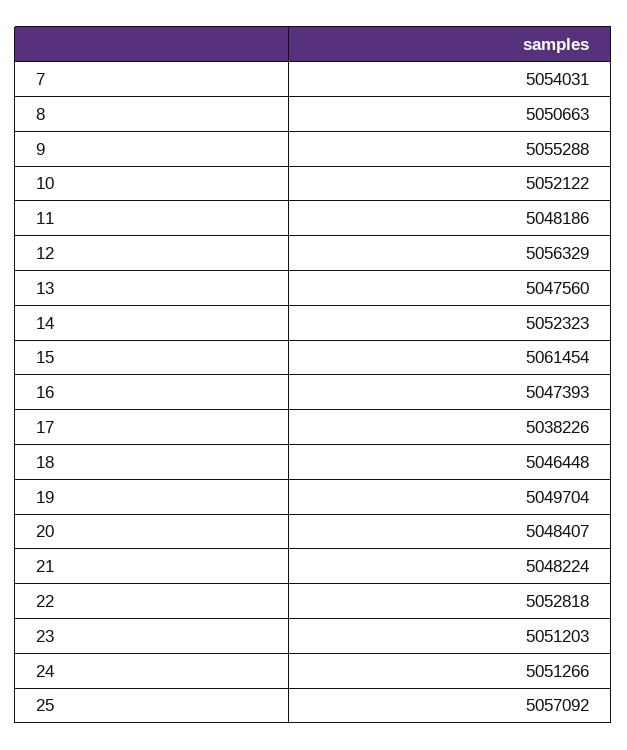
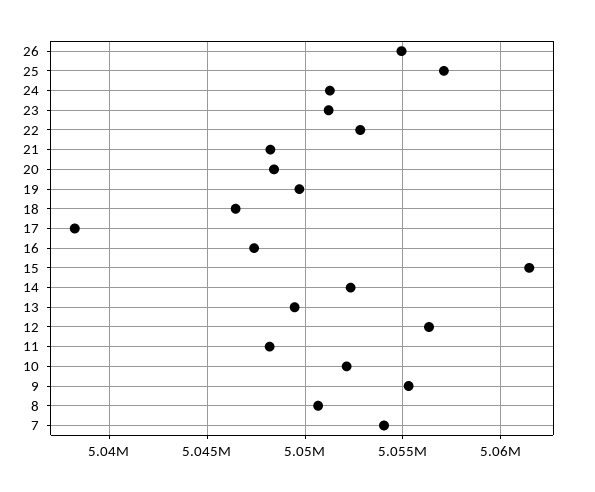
  {
    "7": 5054031,
    "8": 5050663,
    "9": 5055288,
    "10": 5052122,
    "11": 5048186,
    "12": 5056329,
-   "13": 5047560,
+   "13": 5049500,
    "14": 5052323,
    "15": 5061454,
    "16": 5047393,
    "17": 5038226,
    "18": 5046448,
    "19": 5049704,
    "20": 5048407,
    "21": 5048224,
    "22": 5052818,
    "23": 5051203,
    "24": 5051266,
-   "25": 5057092
+   "25": 5057092,
+   "26": 5055000
  }

